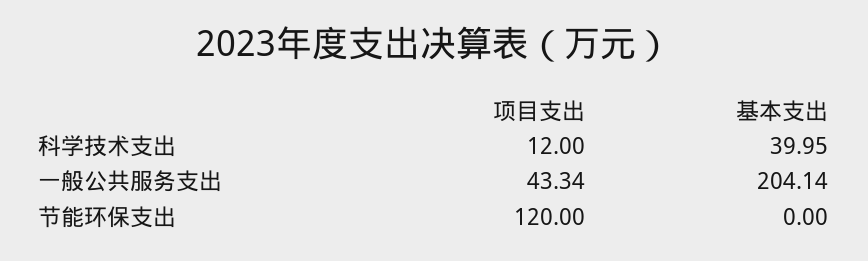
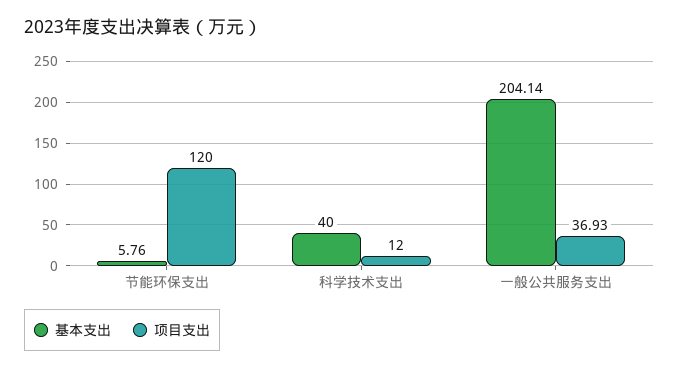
  {
    "项目支出": {
      "科学技术支出": 12,
-     "一般公共服务支出": 43.34,
+     "一般公共服务支出": 36.93,
      "节能环保支出": 120
    },
    "基本支出": {
-     "科学技术支出": 39.95,
+     "科学技术支出": 40,
      "一般公共服务支出": 204.14,
-     "节能环保支出": 0
+     "节能环保支出": 5.76
    }
  }

